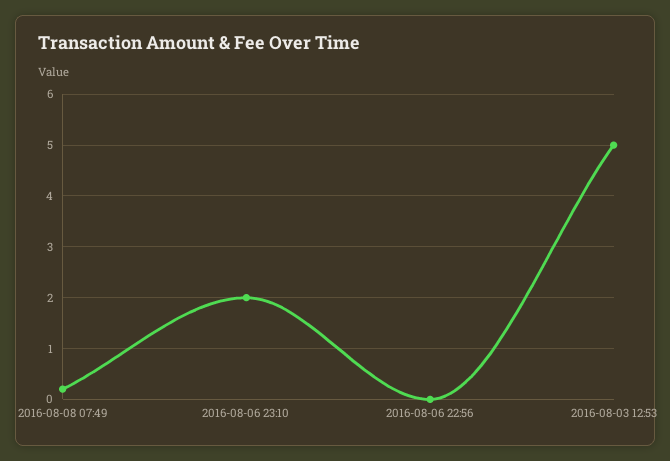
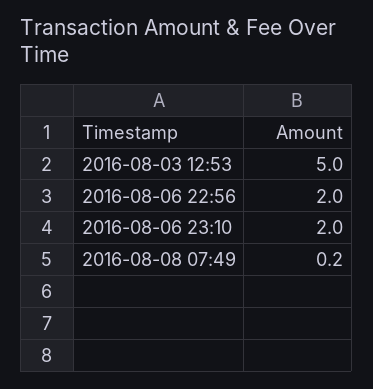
  {
    "2016-08-08 07:49": 0.2,
    "2016-08-06 23:10": 2,
-   "2016-08-06 22:56": 0,
+   "2016-08-06 22:56": 2,
    "2016-08-03 12:53": 5
  }

